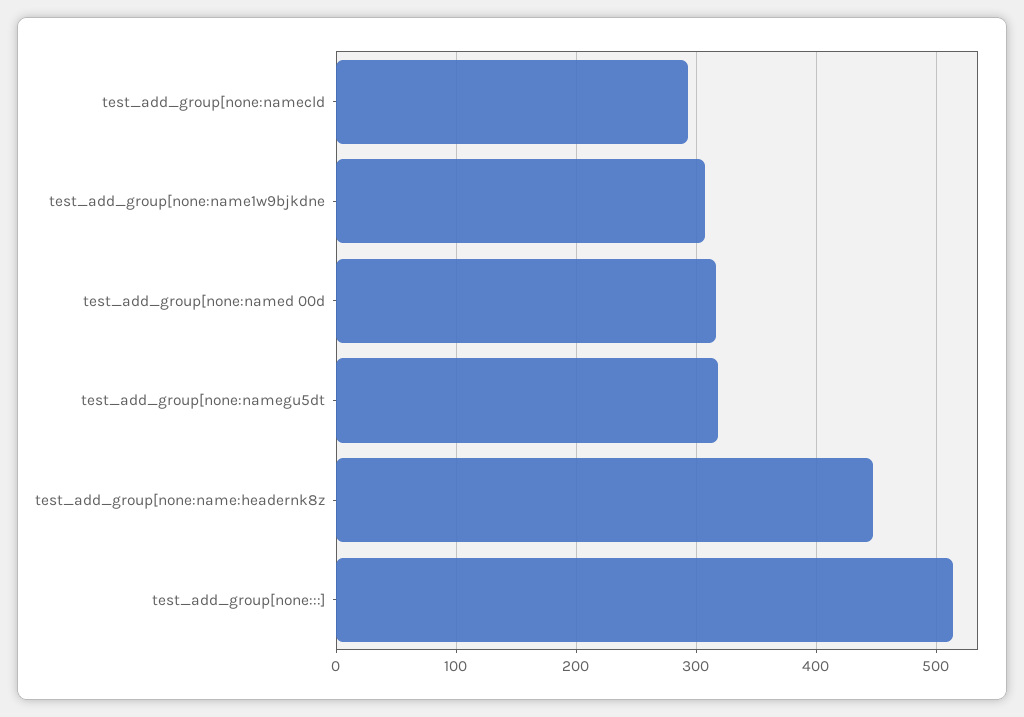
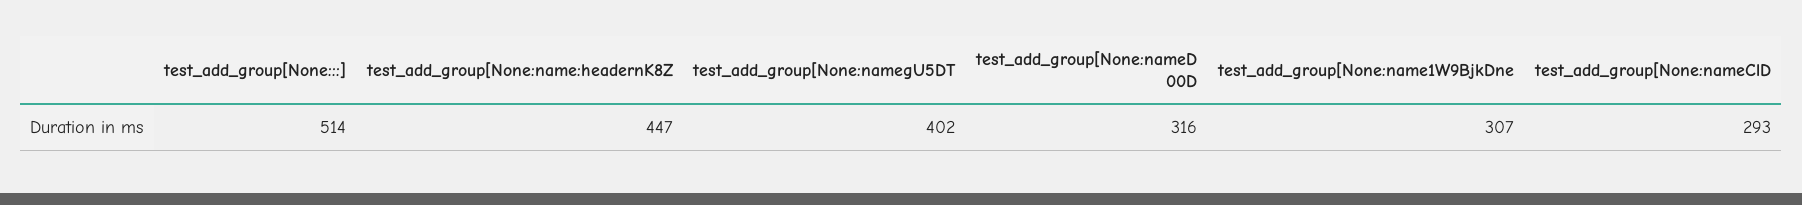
  {
    "test_add_group[none:namecld": 293,
    "test_add_group[none:name1w9bjkdne": 307,
    "test_add_group[none:named 00d": 316,
-   "test_add_group[none:namegu5dt": 320,
+   "test_add_group[none:namegu5dt": 402,
    "test_add_group[none:name:headernk8z": 447,
    "test_add_group[none:::]": 514
  }

